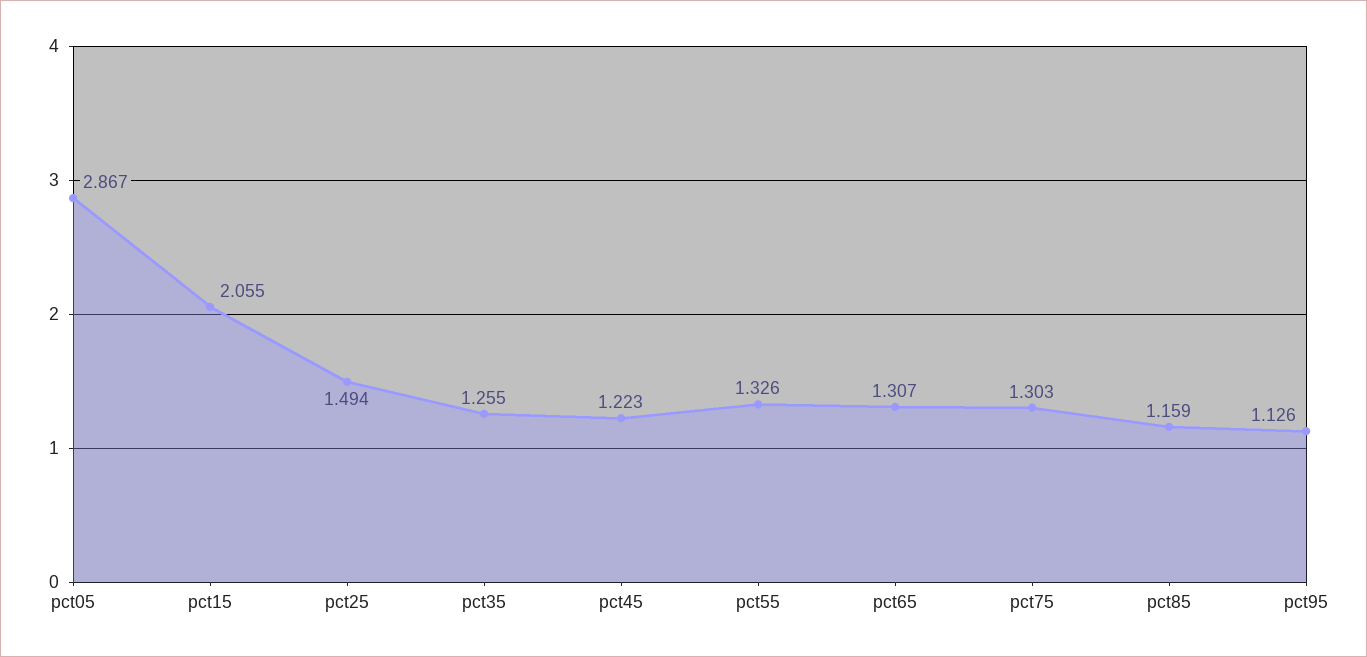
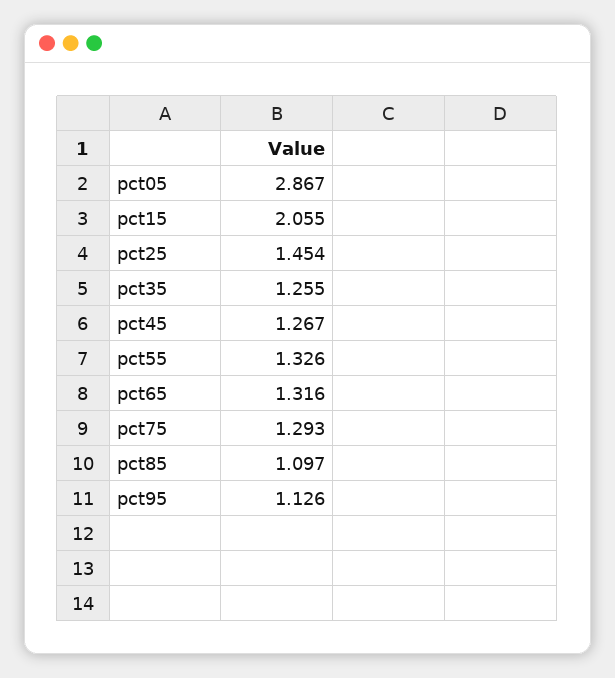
  {
    "pct05": 2.867,
    "pct15": 2.055,
-   "pct25": 1.494,
+   "pct25": 1.454,
    "pct35": 1.255,
-   "pct45": 1.223,
+   "pct45": 1.267,
    "pct55": 1.326,
-   "pct65": 1.307,
+   "pct65": 1.316,
-   "pct75": 1.303,
+   "pct75": 1.293,
-   "pct85": 1.159,
+   "pct85": 1.097,
    "pct95": 1.126
  }

